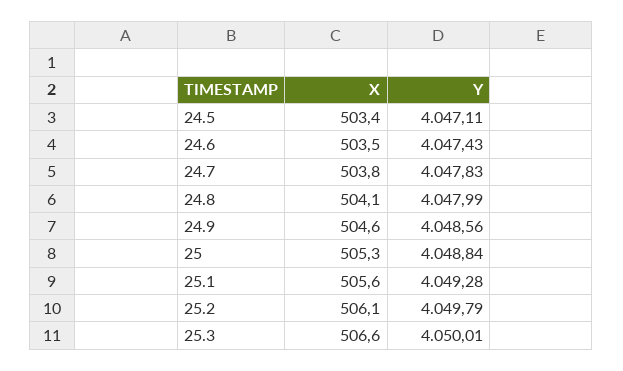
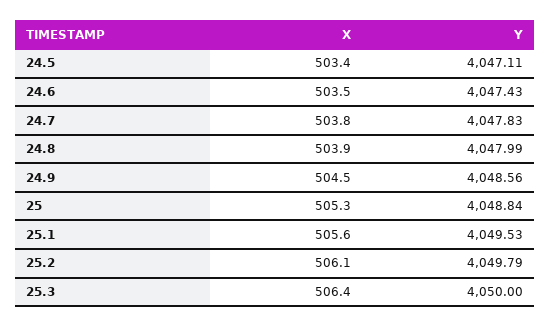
  {
    "X": {
      "24.5": 503.4,
      "24.6": 503.5,
      "24.7": 503.8,
-     "24.8": 504.1,
+     "24.8": 503.9,
-     "24.9": 504.6,
+     "24.9": 504.5,
      "25": 505.3,
      "25.1": 505.6,
      "25.2": 506.1,
-     "25.3": 506.6
+     "25.3": 506.4
    },
    "Y": {
      "24.5": 4047.11,
      "24.6": 4047.43,
      "24.7": 4047.83,
      "24.8": 4047.99,
      "24.9": 4048.56,
      "25": 4048.84,
-     "25.1": 4049.28,
+     "25.1": 4049.53,
      "25.2": 4049.79,
-     "25.3": 4050.01
+     "25.3": 4050
    }
  }

